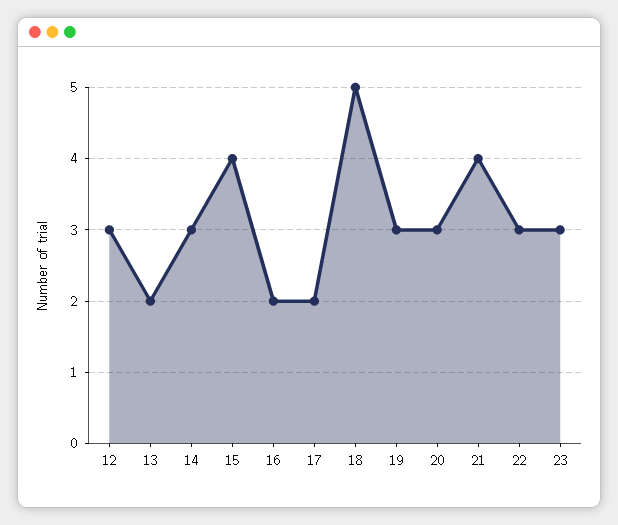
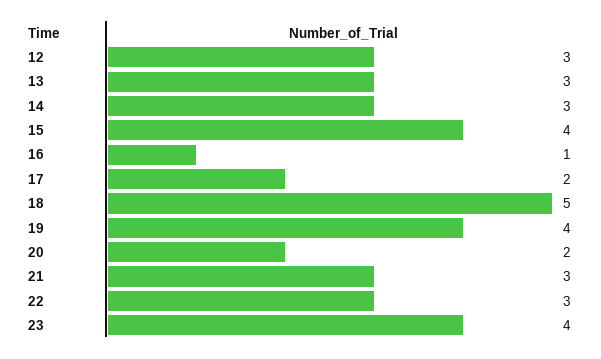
  {
    "12": 3,
-   "13": 2,
+   "13": 3,
    "14": 3,
    "15": 4,
-   "16": 2,
+   "16": 1,
    "17": 2,
    "18": 5,
-   "19": 3,
+   "19": 4,
-   "20": 3,
+   "20": 2,
-   "21": 4,
+   "21": 3,
    "22": 3,
-   "23": 3
+   "23": 4
  }

